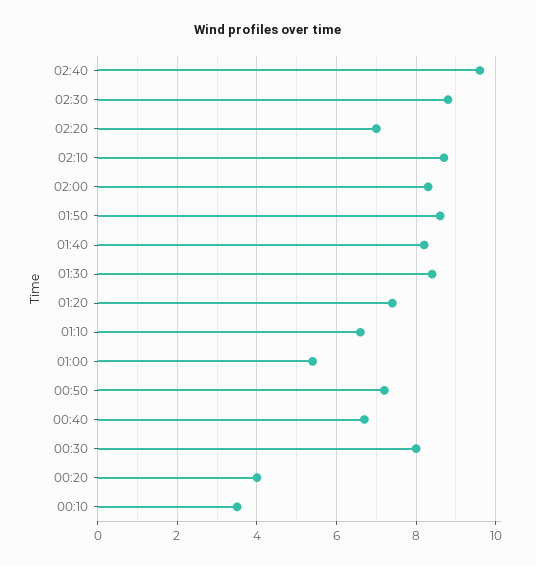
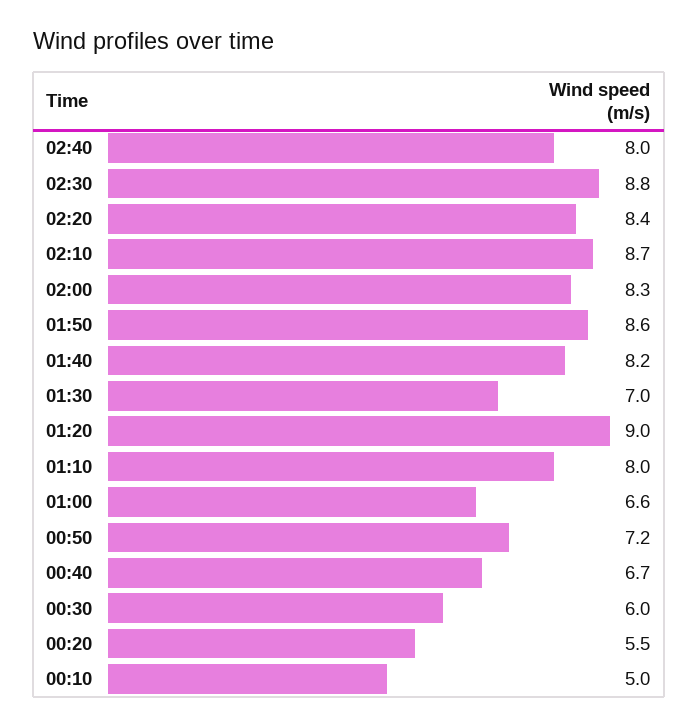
  {
-   "02:40": 9.5,
+   "02:40": 8,
    "02:30": 8.8,
-   "02:20": 7,
+   "02:20": 8.4,
    "02:10": 8.7,
    "02:00": 8.3,
    "01:50": 8.6,
    "01:40": 8.2,
-   "01:30": 8.5,
+   "01:30": 7,
-   "01:20": 7.5,
+   "01:20": 9,
-   "01:10": 6.5,
+   "01:10": 8,
-   "01:00": 5.5,
+   "01:00": 6.6,
    "00:50": 7.2,
    "00:40": 6.7,
-   "00:30": 8,
+   "00:30": 6,
-   "00:20": 4,
+   "00:20": 5.5,
-   "00:10": 3.5
+   "00:10": 5
  }

